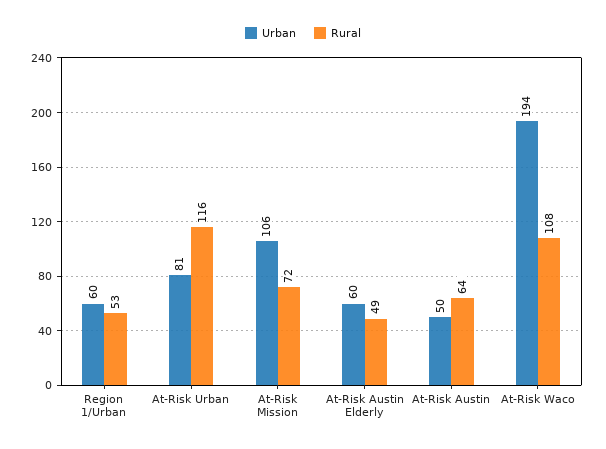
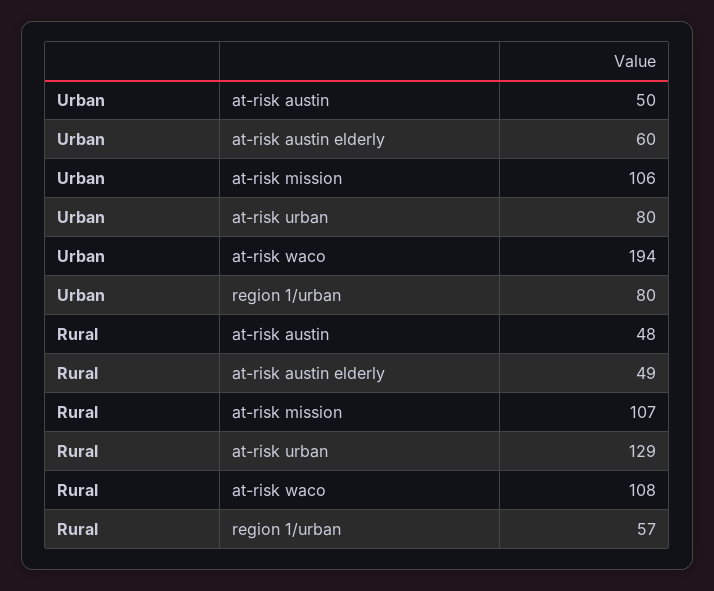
  {
    "Urban": {
-     "Region 1/Urban": 60,
+     "Region 1/Urban": 80,
-     "At-Risk Urban": 81,
+     "At-Risk Urban": 80,
      "At-Risk Mission": 106,
      "At-Risk Austin Elderly": 60,
      "At-Risk Austin": 50,
      "At-Risk Waco": 194
    },
    "Rural": {
-     "Region 1/Urban": 53,
+     "Region 1/Urban": 57,
-     "At-Risk Urban": 116,
+     "At-Risk Urban": 129,
-     "At-Risk Mission": 72,
+     "At-Risk Mission": 107,
      "At-Risk Austin Elderly": 49,
-     "At-Risk Austin": 64,
+     "At-Risk Austin": 48,
      "At-Risk Waco": 108
    }
  }

